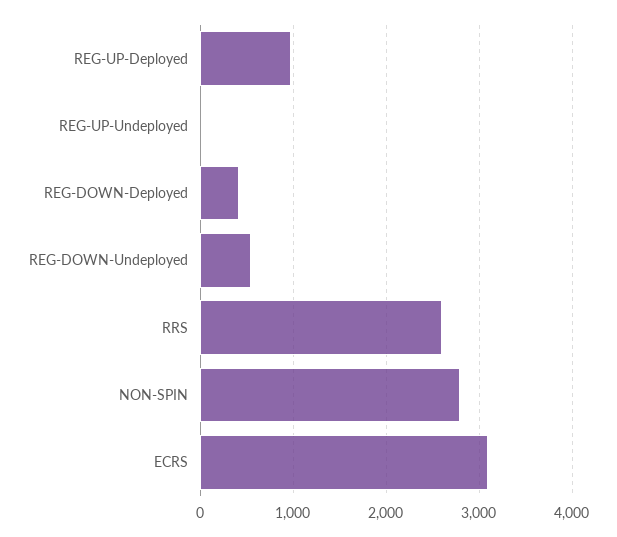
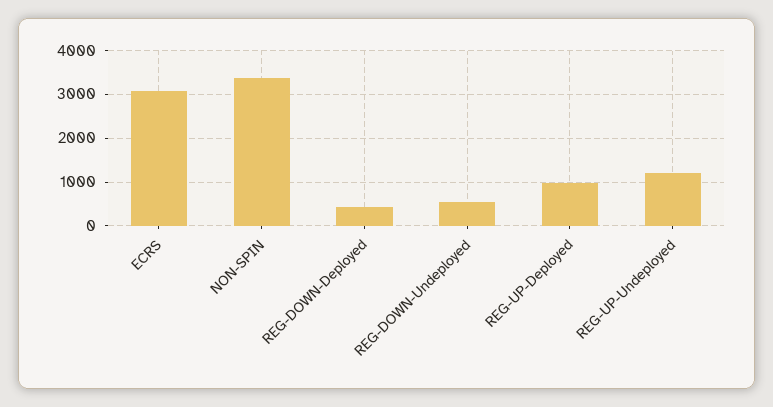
  {
    "REG-UP-Deployed": 1000,
-   "REG-UP-Undeployed": 0,
+   "REG-UP-Undeployed": 1200,
    "REG-DOWN-Deployed": 400,
    "REG-DOWN-Undeployed": 500,
-   "RRS": 2600,
-   "NON-SPIN": 2800,
+   "NON-SPIN": 3400,
    "ECRS": 3100
  }

